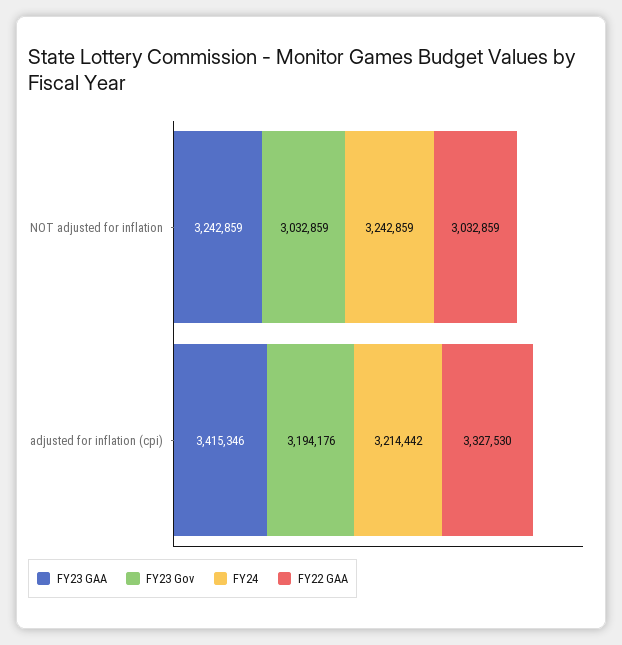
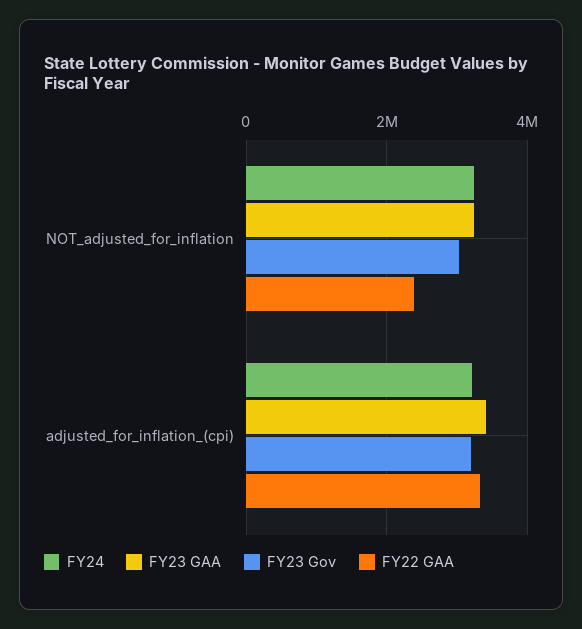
  {
    "FY23 GAA": {
      "NOT adjusted for inflation": 3242859,
      "adjusted for inflation (cpi)": 3415346
    },
    "FY23 Gov": {
      "NOT adjusted for inflation": 3032859,
      "adjusted for inflation (cpi)": 3194176
    },
    "FY24": {
      "NOT adjusted for inflation": 3242859,
      "adjusted for inflation (cpi)": 3214442
    },
    "FY22 GAA": {
-     "NOT adjusted for inflation": 3032859,
+     "NOT adjusted for inflation": 2400000,
      "adjusted for inflation (cpi)": 3327530
    }
  }

